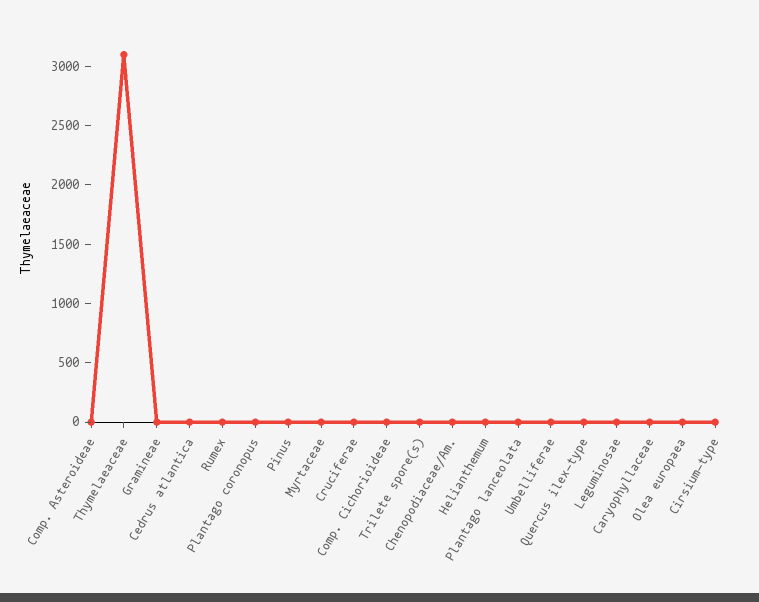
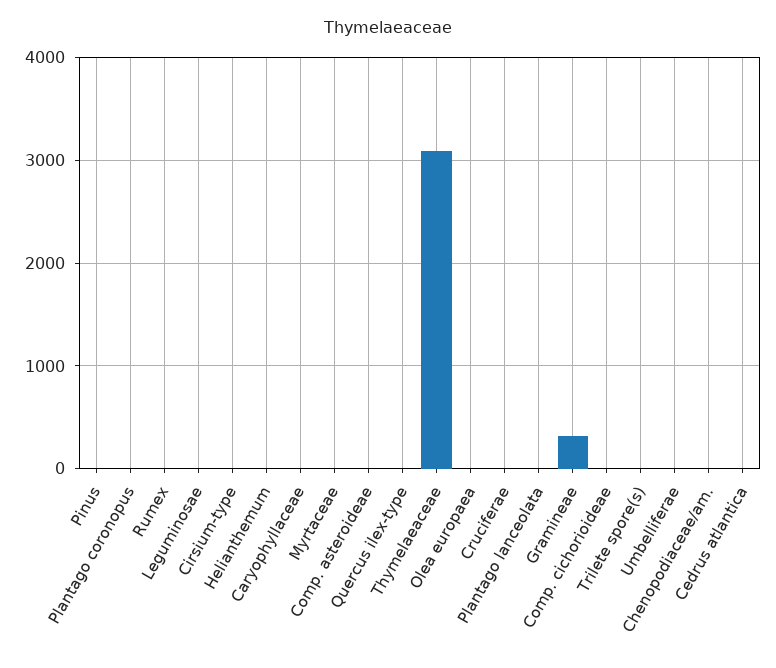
  {
    "Comp. Asteroideae": 0,
    "Thymelaeaceae": 3100,
-   "Gramineae": 0,
+   "Gramineae": 300,
    "Cedrus atlantica": 0,
    "Rumex": 0,
    "Plantago coronopus": 0,
    "Pinus": 0,
    "Myrtaceae": 0,
    "Cruciferae": 0,
    "Comp. Cichorioideae": 0,
    "Trilete spore(s)": 0,
    "Chenopodiaceae/Am.": 0,
    "Helianthemum": 0,
    "Plantago lanceolata": 0,
    "Umbelliferae": 0,
    "Quercus ilex-type": 0,
    "Leguminosae": 0,
    "Caryophyllaceae": 0,
    "Olea europaea": 0,
    "Cirsium-type": 0
  }

